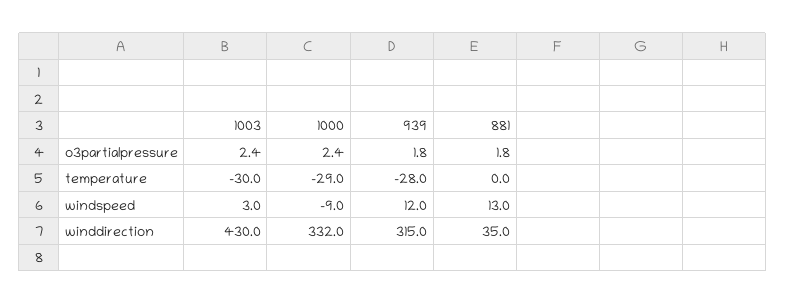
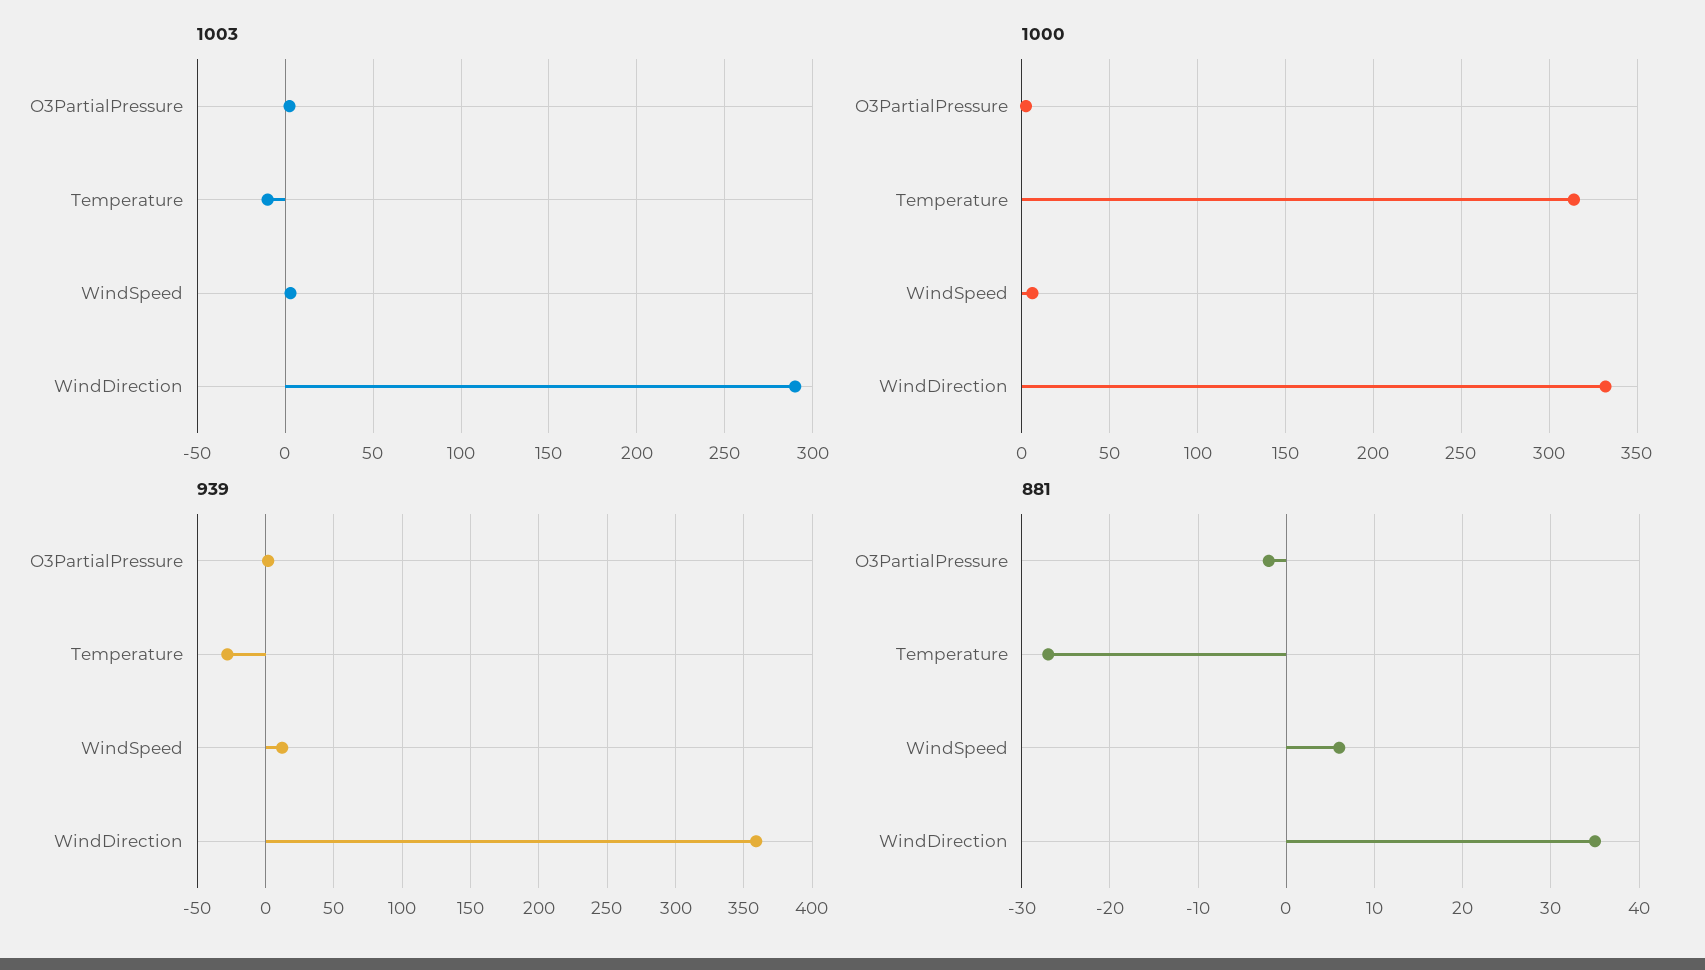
  {
    "1003": {
      "o3partialpressure": 2.4,
-     "temperature": -30,
+     "temperature": -10,
      "windspeed": 3,
-     "winddirection": 430
+     "winddirection": 290
    },
    "1000": {
      "o3partialpressure": 2.4,
-     "temperature": -29,
+     "temperature": 315,
-     "windspeed": -9,
+     "windspeed": 5,
      "winddirection": 332
    },
    "939": {
      "o3partialpressure": 1.8,
      "temperature": -28,
      "windspeed": 12,
-     "winddirection": 315
+     "winddirection": 360
    },
    "881": {
-     "o3partialpressure": 1.8,
+     "o3partialpressure": -2,
-     "temperature": 0,
+     "temperature": -27,
-     "windspeed": 13,
+     "windspeed": 6,
      "winddirection": 35
    }
  }

